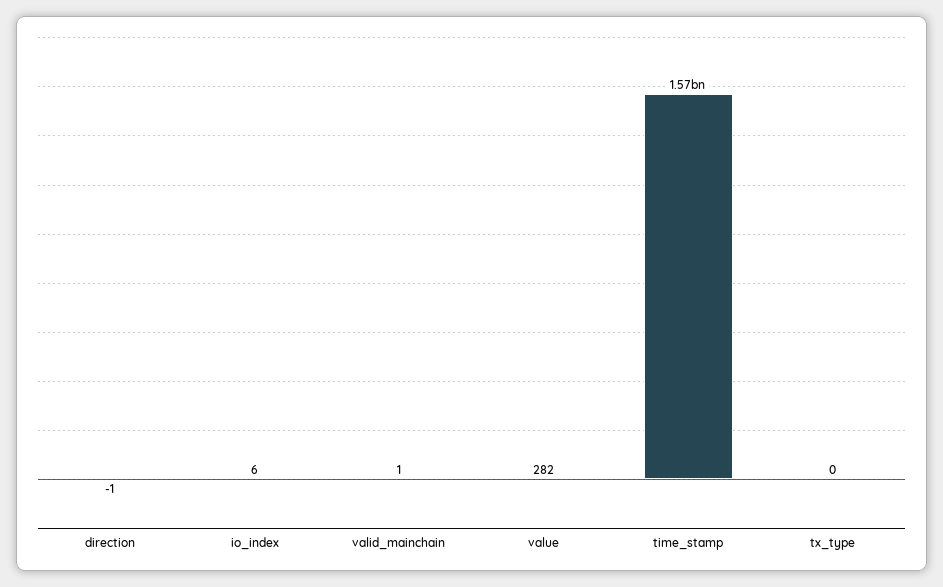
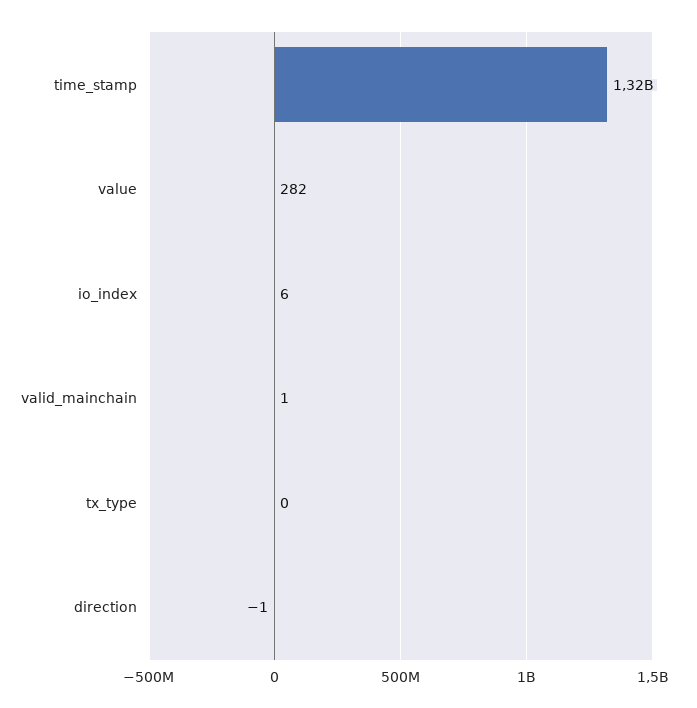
  {
    "direction": -1,
    "io_index": 6,
    "valid_mainchain": 1,
    "value": 282,
-   "time_stamp": 1570000000,
+   "time_stamp": 1320000000,
    "tx_type": 0
  }

